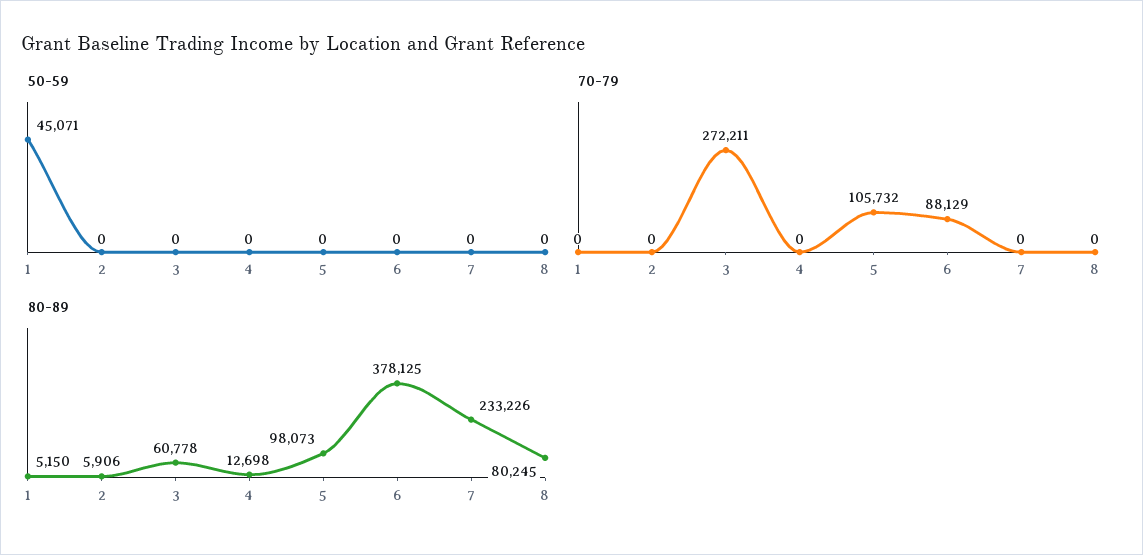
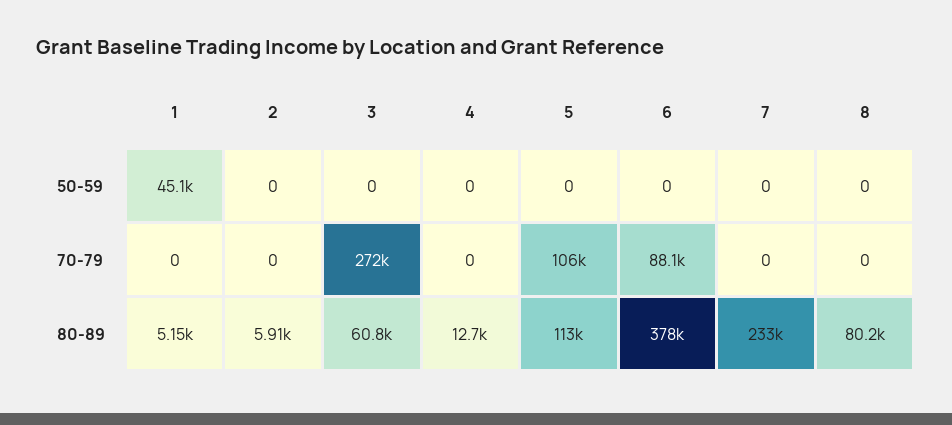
  {
    "50-59": {
      "1": 45071,
      "2": 0,
      "3": 0,
      "4": 0,
      "5": 0,
      "6": 0,
      "7": 0,
      "8": 0
    },
    "70-79": {
      "1": 0,
      "2": 0,
      "3": 272211,
      "4": 0,
      "5": 105732,
      "6": 88129,
      "7": 0,
      "8": 0
    },
    "80-89": {
      "1": 5150,
      "2": 5906,
      "3": 60778,
      "4": 12698,
-     "5": 98073,
+     "5": 113000,
      "6": 378125,
      "7": 233226,
      "8": 80245
    }
  }

